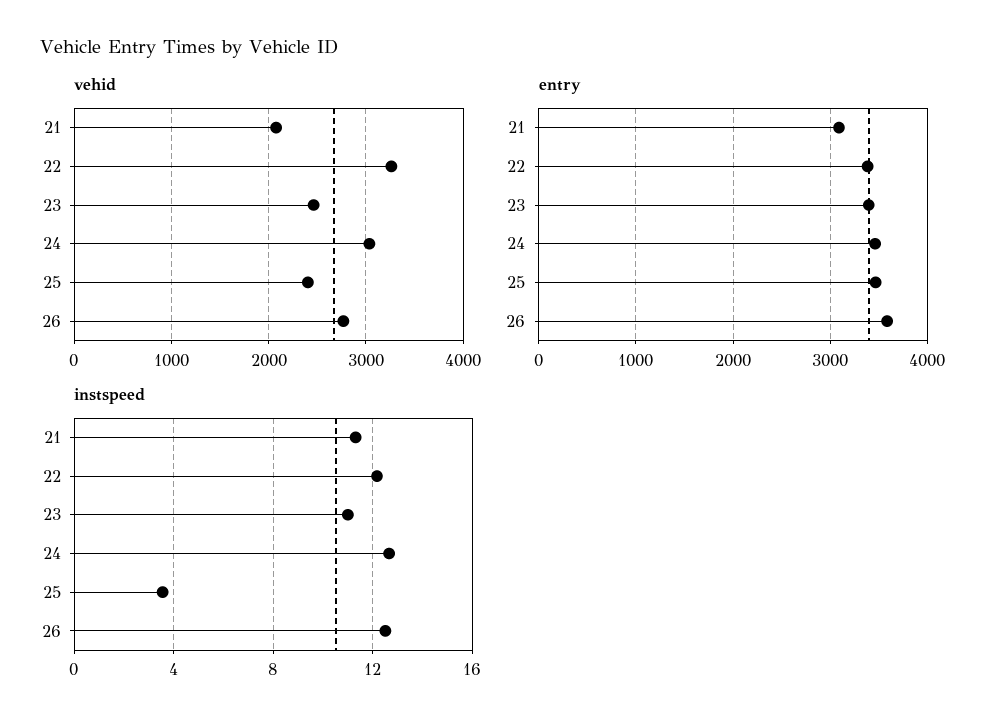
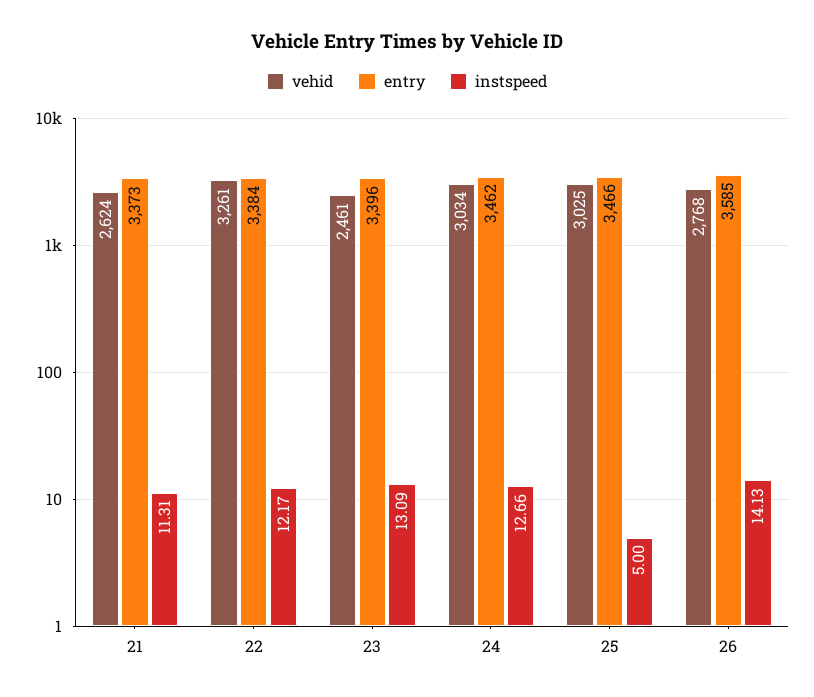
  {
    "vehid": {
-     "21": 2100,
+     "21": 2624,
      "22": 3261,
      "23": 2461,
      "24": 3034,
-     "25": 2400,
+     "25": 3025,
      "26": 2768
    },
    "entry": {
-     "21": 3100,
+     "21": 3373,
      "22": 3384,
      "23": 3396,
      "24": 3462,
      "25": 3466,
      "26": 3585
    },
    "instspeed": {
      "21": 11.31,
      "22": 12.17,
-     "23": 11,
+     "23": 13.09,
      "24": 12.66,
-     "25": 3.5,
+     "25": 5,
-     "26": 12.5
+     "26": 14.13
    }
  }

